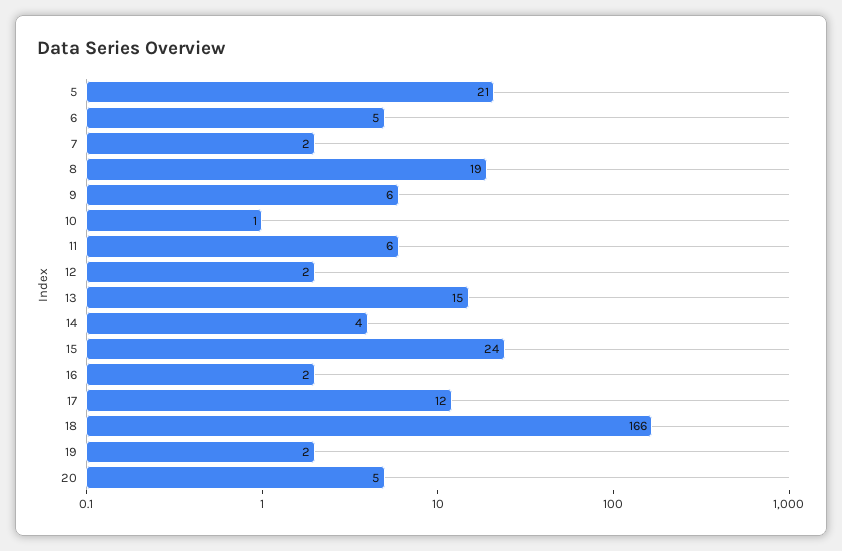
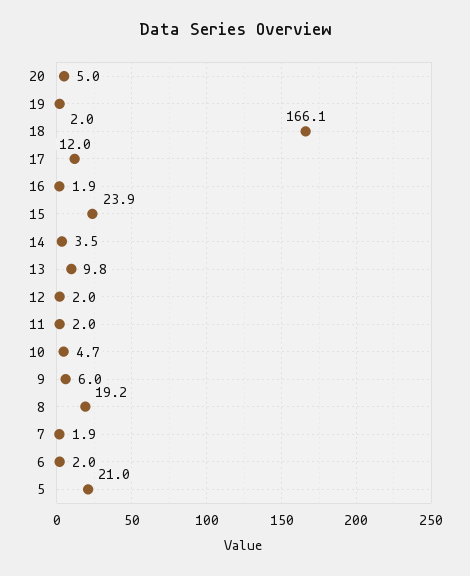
  {
    "5": 21,
-   "6": 5,
+   "6": 2,
    "7": 1.9,
    "8": 19.2,
    "9": 6,
-   "10": 1,
+   "10": 4.7,
-   "11": 6,
+   "11": 2,
    "12": 2,
-   "13": 15,
+   "13": 9.8,
    "14": 3.5,
    "15": 23.9,
    "16": 1.9,
    "17": 12,
    "18": 166.1,
    "19": 2,
    "20": 5
  }

